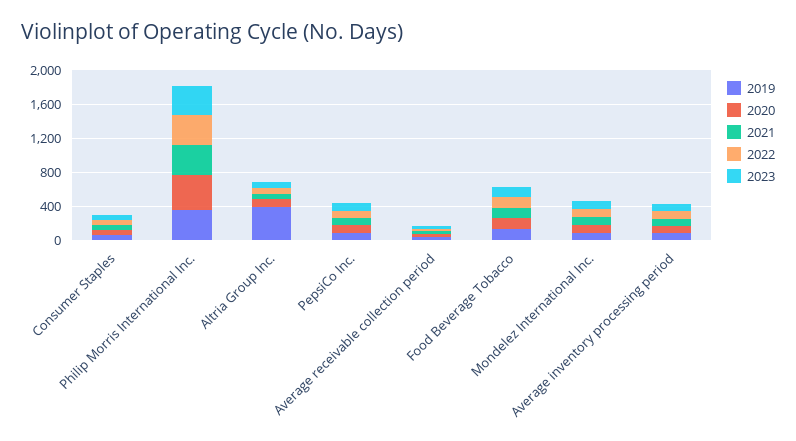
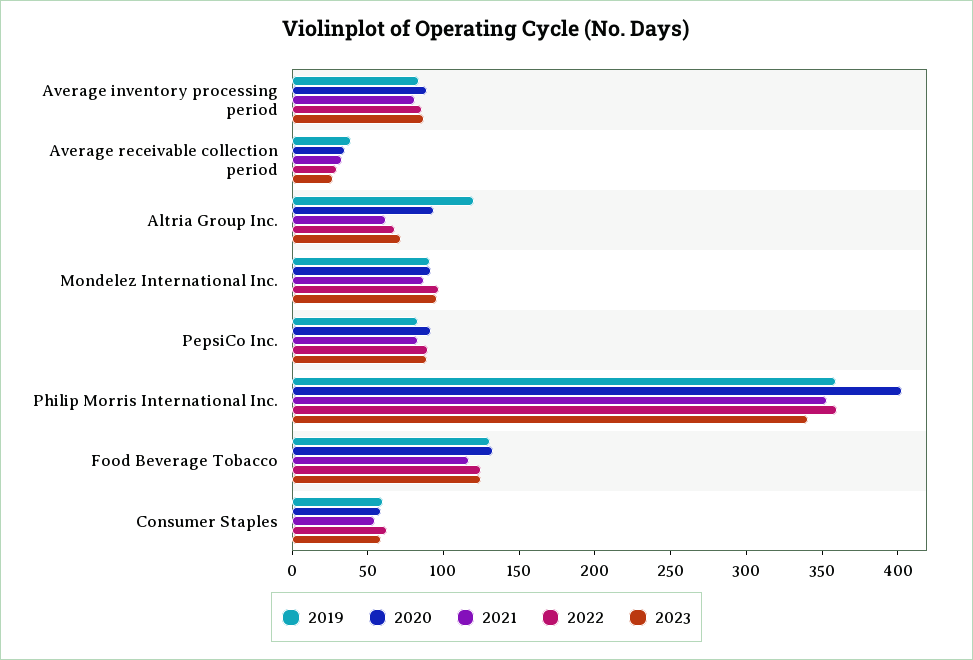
  {
    "2019": {
      "Consumer Staples": 60,
      "Philip Morris International Inc.": 360,
-     "Altria Group Inc.": 400,
+     "Altria Group Inc.": 120,
      "PepsiCo Inc.": 80,
      "Average receivable collection period": 40,
      "Food Beverage Tobacco": 130,
      "Mondelez International Inc.": 90,
      "Average inventory processing period": 80
    },
    "2020": {
      "Consumer Staples": 60,
      "Philip Morris International Inc.": 400,
      "Altria Group Inc.": 90,
      "PepsiCo Inc.": 90,
      "Average receivable collection period": 40,
      "Food Beverage Tobacco": 130,
      "Mondelez International Inc.": 90,
      "Average inventory processing period": 90
    },
    "2021": {
      "Consumer Staples": 60,
      "Philip Morris International Inc.": 350,
      "Altria Group Inc.": 60,
      "PepsiCo Inc.": 80,
      "Average receivable collection period": 30,
      "Food Beverage Tobacco": 120,
      "Mondelez International Inc.": 90,
      "Average inventory processing period": 80
    },
    "2022": {
      "Consumer Staples": 60,
      "Philip Morris International Inc.": 360,
      "Altria Group Inc.": 70,
      "PepsiCo Inc.": 90,
      "Average receivable collection period": 30,
      "Food Beverage Tobacco": 130,
      "Mondelez International Inc.": 100,
      "Average inventory processing period": 90
    },
    "2023": {
      "Consumer Staples": 60,
      "Philip Morris International Inc.": 340,
      "Altria Group Inc.": 70,
      "PepsiCo Inc.": 90,
      "Average receivable collection period": 30,
      "Food Beverage Tobacco": 130,
      "Mondelez International Inc.": 100,
      "Average inventory processing period": 90
    }
  }

